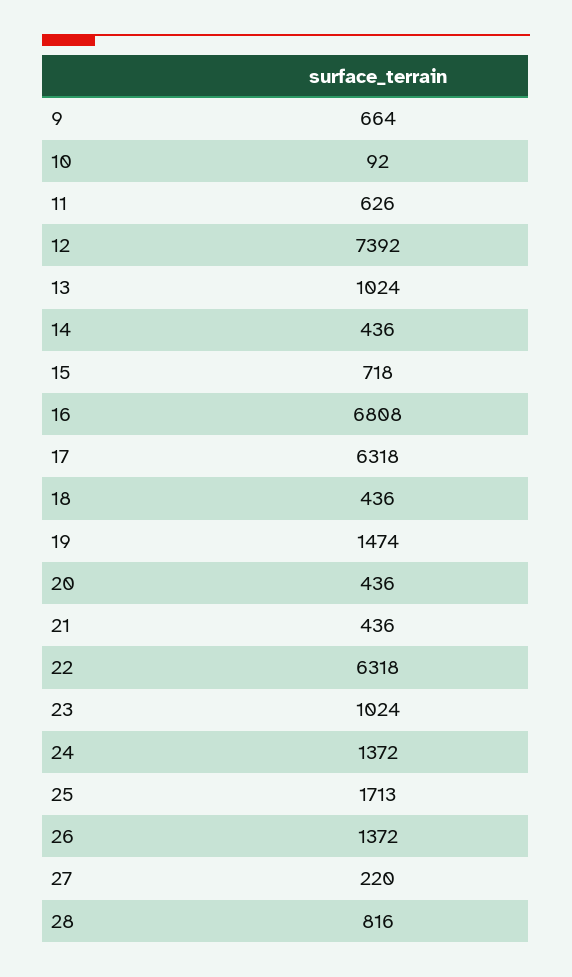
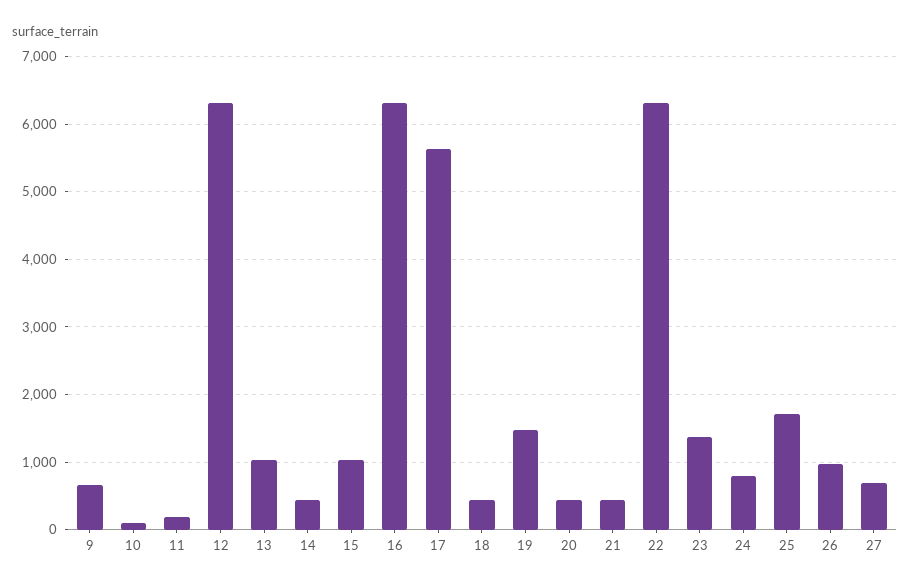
  {
    "9": 664,
    "10": 92,
-   "11": 626,
+   "11": 200,
-   "12": 7392,
+   "12": 6300,
    "13": 1024,
    "14": 436,
-   "15": 718,
+   "15": 1000,
-   "16": 6808,
+   "16": 6300,
-   "17": 6318,
+   "17": 5600,
    "18": 436,
    "19": 1474,
    "20": 436,
    "21": 436,
    "22": 6318,
-   "23": 1024,
+   "23": 1400,
-   "24": 1372,
+   "24": 800,
    "25": 1713,
-   "26": 1372,
+   "26": 1000,
-   "27": 220,
+   "27": 700
-   "28": 816
  }

